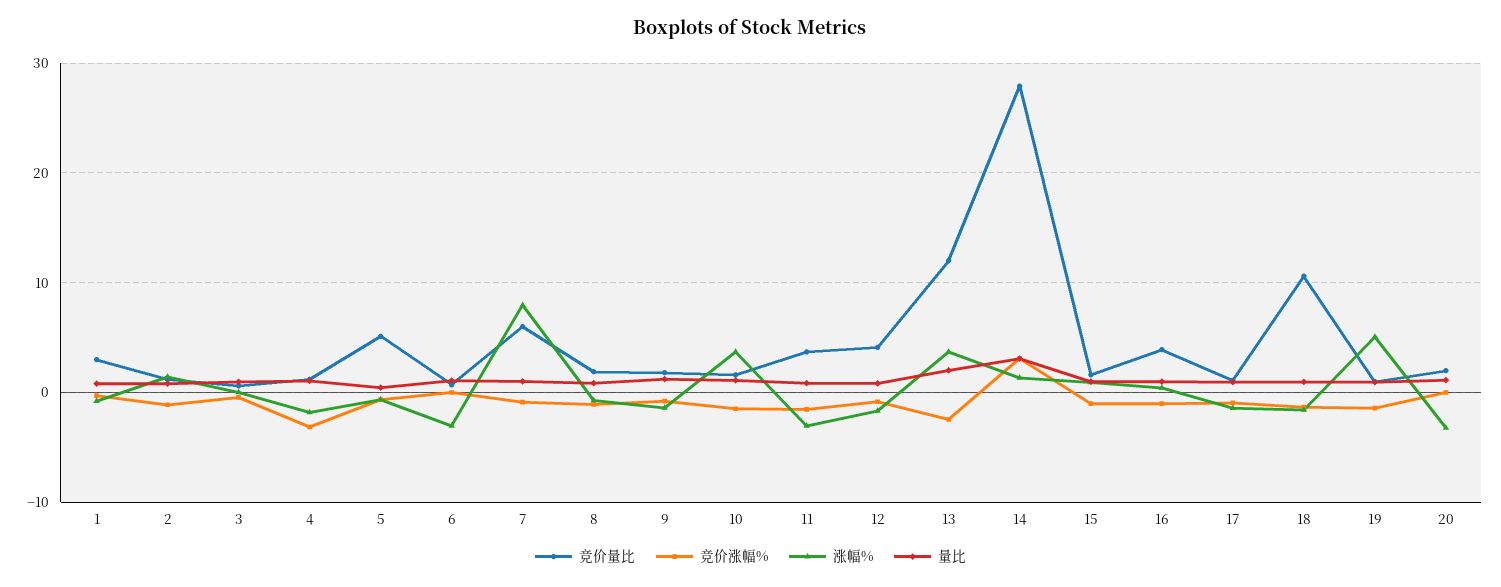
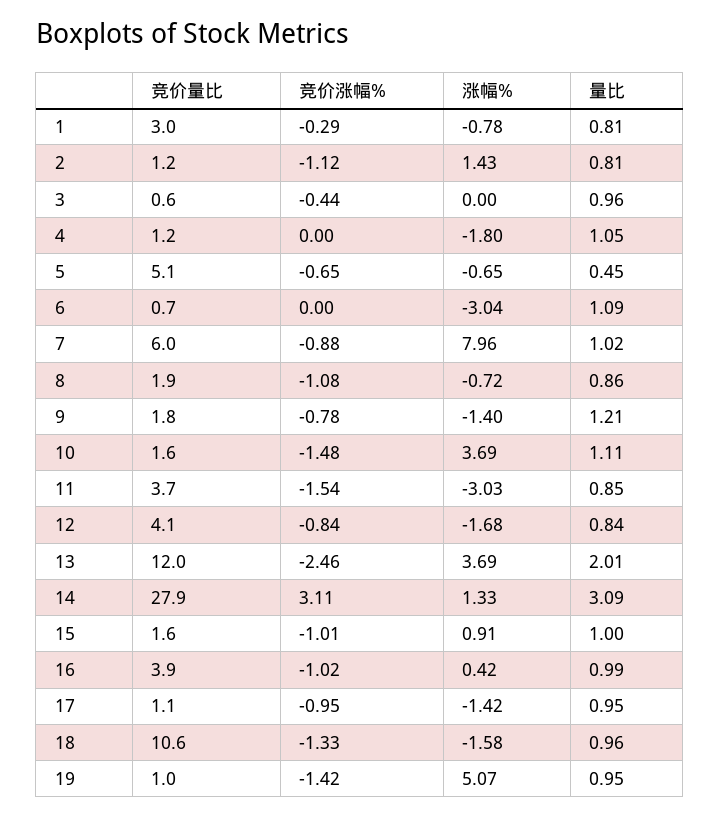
  {
    "竞价量比": {
      "1": 3,
      "2": 1.2,
      "3": 0.6,
      "4": 1.2,
      "5": 5.1,
      "6": 0.7,
      "7": 6,
      "8": 1.9,
      "9": 1.8,
      "10": 1.6,
      "11": 3.7,
      "12": 4.1,
      "13": 12,
      "14": 27.9,
      "15": 1.6,
      "16": 3.9,
      "17": 1.1,
      "18": 10.6,
-     "19": 1,
+     "19": 1
-     "20": 2
    },
    "竞价涨幅%": {
      "1": -0.29,
      "2": -1.12,
      "3": -0.44,
-     "4": -3,
+     "4": 0,
      "5": -0.65,
      "6": 0,
      "7": -0.88,
      "8": -1.08,
      "9": -0.78,
      "10": -1.48,
      "11": -1.54,
      "12": -0.84,
      "13": -2.46,
      "14": 3.11,
      "15": -1.01,
      "16": -1.02,
      "17": -0.95,
      "18": -1.33,
-     "19": -1.42,
+     "19": -1.42
-     "20": 0
    },
    "涨幅%": {
      "1": -0.78,
      "2": 1.43,
      "3": 0,
      "4": -1.8,
      "5": -0.65,
      "6": -3.04,
      "7": 7.96,
      "8": -0.72,
      "9": -1.4,
      "10": 3.69,
      "11": -3.03,
      "12": -1.68,
      "13": 3.69,
      "14": 1.33,
      "15": 0.91,
      "16": 0.42,
      "17": -1.42,
      "18": -1.58,
-     "19": 5.07,
+     "19": 5.07
-     "20": -3
    },
    "量比": {
      "1": 0.81,
      "2": 0.81,
      "3": 0.96,
      "4": 1.05,
      "5": 0.45,
      "6": 1.09,
      "7": 1.02,
      "8": 0.86,
      "9": 1.21,
      "10": 1.11,
      "11": 0.85,
      "12": 0.84,
      "13": 2.01,
      "14": 3.09,
      "15": 1,
      "16": 0.99,
      "17": 0.95,
      "18": 0.96,
-     "19": 0.95,
+     "19": 0.95
-     "20": 1
    }
  }

